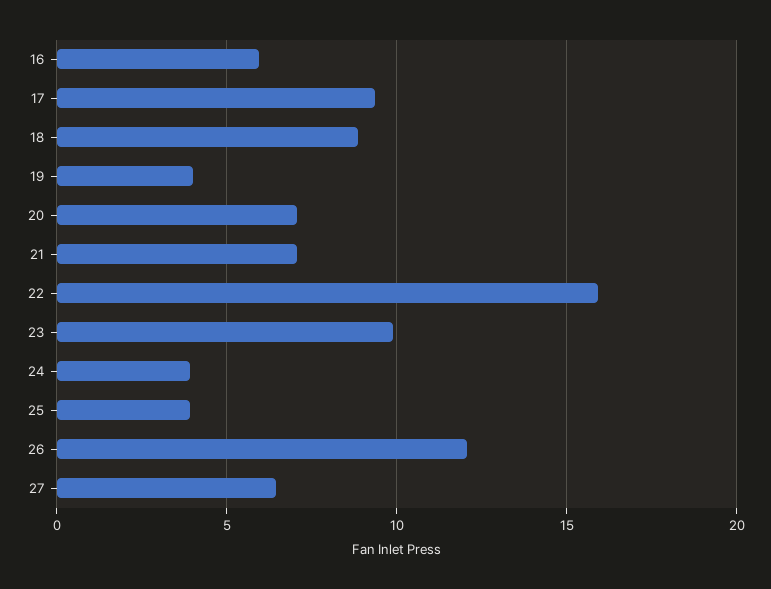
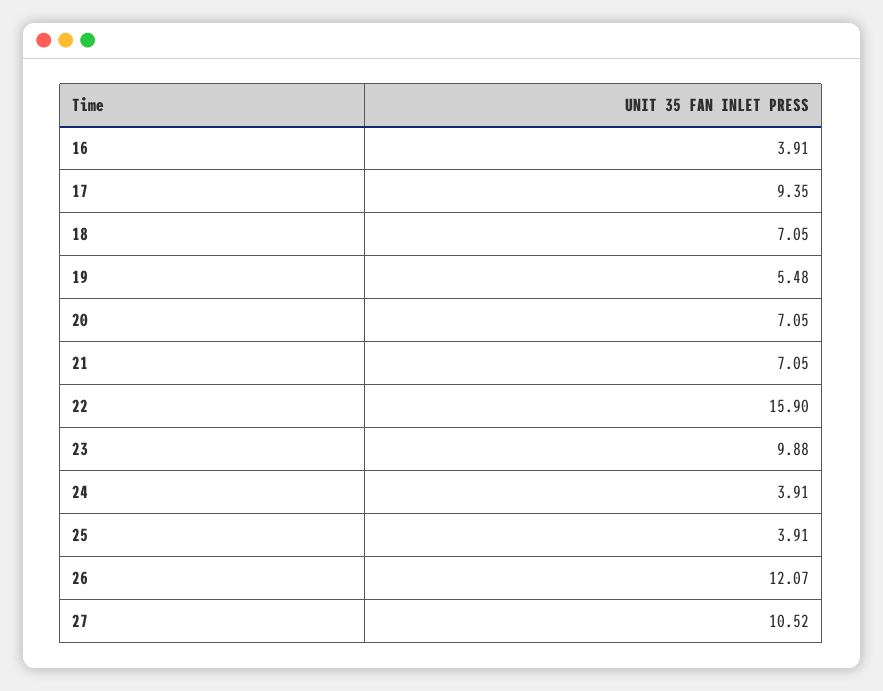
  {
-   "16": 6,
+   "16": 3.91,
    "17": 9.35,
-   "18": 9,
+   "18": 7.05,
-   "19": 4,
+   "19": 5.48,
    "20": 7.05,
    "21": 7.05,
    "22": 15.9,
    "23": 9.88,
    "24": 3.91,
    "25": 3.91,
    "26": 12.07,
-   "27": 6.5
+   "27": 10.52
  }

